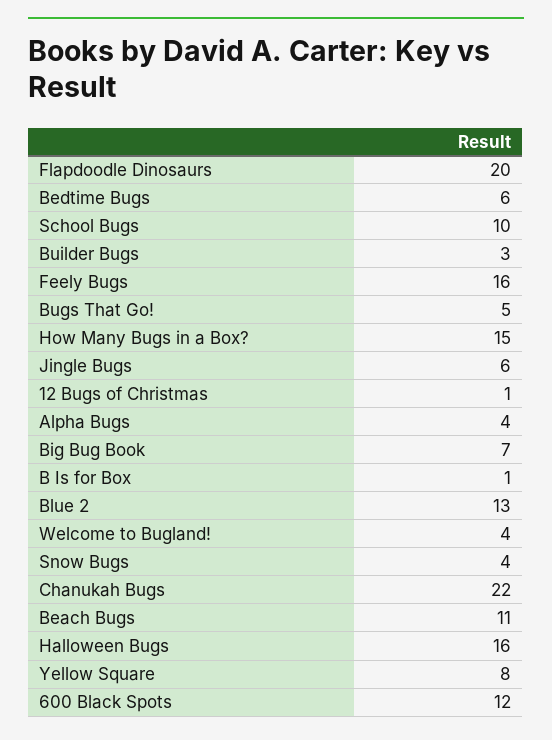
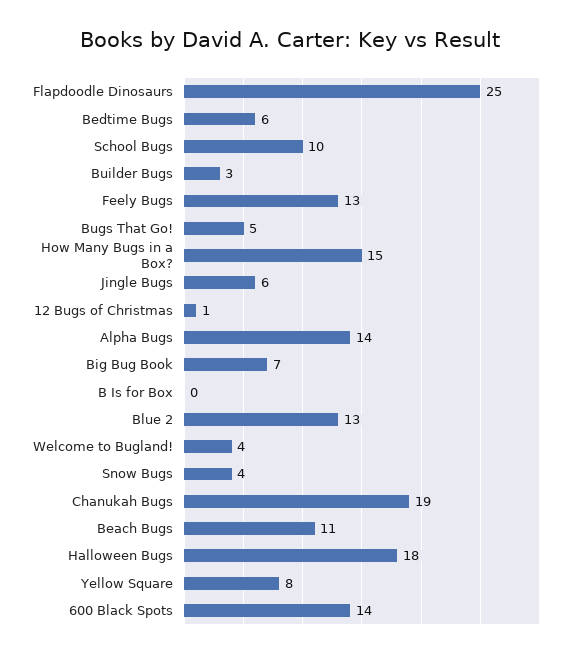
  {
-   "Flapdoodle Dinosaurs": 20,
+   "Flapdoodle Dinosaurs": 25,
    "Bedtime Bugs": 6,
    "School Bugs": 10,
    "Builder Bugs": 3,
-   "Feely Bugs": 16,
+   "Feely Bugs": 13,
    "Bugs That Go!": 5,
    "How Many Bugs in a Box?": 15,
    "Jingle Bugs": 6,
    "12 Bugs of Christmas": 1,
-   "Alpha Bugs": 4,
+   "Alpha Bugs": 14,
    "Big Bug Book": 7,
-   "B Is for Box": 1,
+   "B Is for Box": 0,
    "Blue 2": 13,
    "Welcome to Bugland!": 4,
    "Snow Bugs": 4,
-   "Chanukah Bugs": 22,
+   "Chanukah Bugs": 19,
    "Beach Bugs": 11,
-   "Halloween Bugs": 16,
+   "Halloween Bugs": 18,
    "Yellow Square": 8,
-   "600 Black Spots": 12
+   "600 Black Spots": 14
  }

